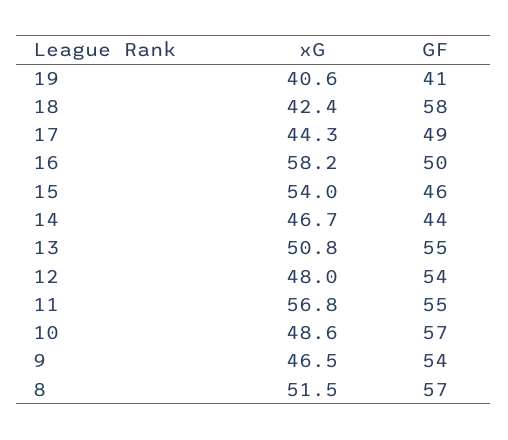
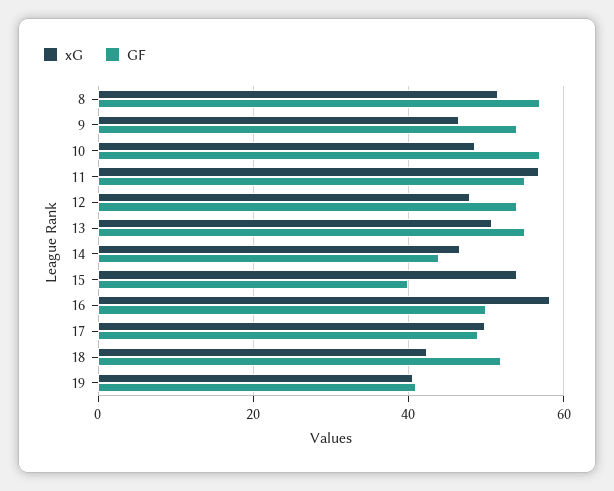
  {
    "xG": {
      "19": 40.6,
      "18": 42.4,
-     "17": 44.3,
+     "17": 50,
      "16": 58.2,
      "15": 54,
      "14": 46.7,
      "13": 50.8,
      "12": 48,
      "11": 56.8,
      "10": 48.6,
      "9": 46.5,
      "8": 51.5
    },
    "GF": {
      "19": 41,
-     "18": 58,
+     "18": 52,
      "17": 49,
      "16": 50,
-     "15": 46,
+     "15": 40,
      "14": 44,
      "13": 55,
      "12": 54,
      "11": 55,
      "10": 57,
      "9": 54,
      "8": 57
    }
  }

